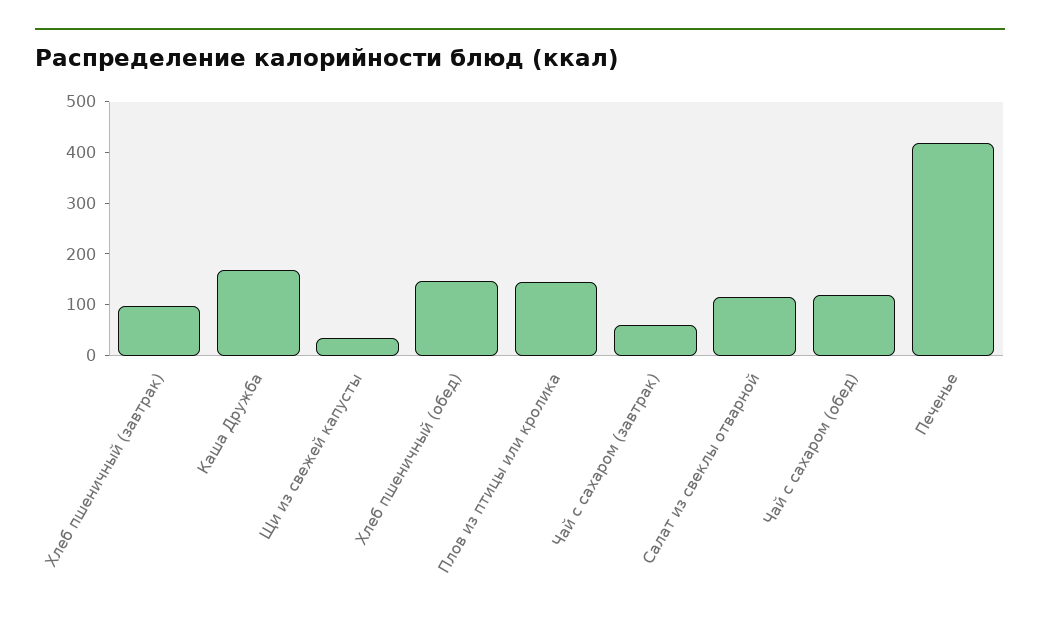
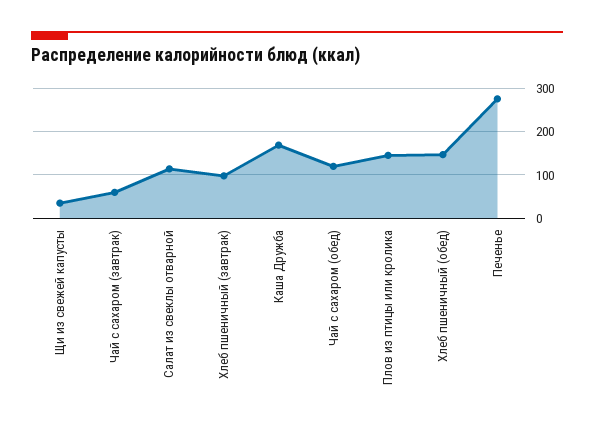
  {
    "Хлеб пшеничный (завтрак)": 100,
    "Каша Дружба": 160,
    "Щи из свежей капусты": 40,
    "Хлеб пшеничный (обед)": 140,
    "Плов из птицы или кролика": 140,
    "Чай с сахаром (завтрак)": 60,
    "Салат из свеклы отварной": 120,
    "Чай с сахаром (обед)": 120,
-   "Печенье": 420
+   "Печенье": 280
  }

